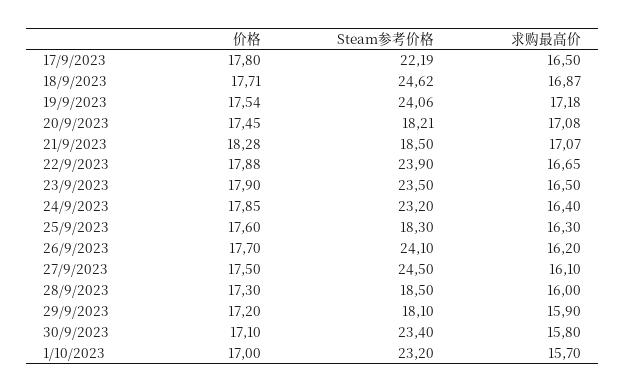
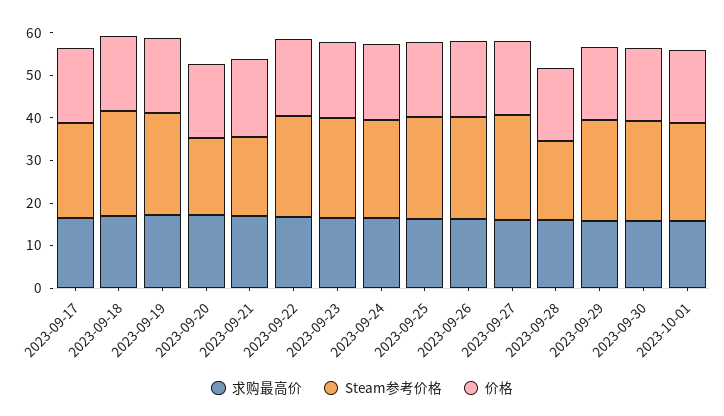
  {
    "价格": {
      "17/9/2023": 17.8,
      "18/9/2023": 17.71,
      "19/9/2023": 17.54,
      "20/9/2023": 17.45,
      "21/9/2023": 18.28,
      "22/9/2023": 17.88,
      "23/9/2023": 17.9,
      "24/9/2023": 17.85,
      "25/9/2023": 17.6,
      "26/9/2023": 17.7,
      "27/9/2023": 17.5,
      "28/9/2023": 17.3,
      "29/9/2023": 17.2,
      "30/9/2023": 17.1,
      "1/10/2023": 17
    },
    "Steam参考价格": {
      "17/9/2023": 22.19,
      "18/9/2023": 24.62,
      "19/9/2023": 24.06,
      "20/9/2023": 18.21,
      "21/9/2023": 18.5,
      "22/9/2023": 23.9,
      "23/9/2023": 23.5,
      "24/9/2023": 23.2,
-     "25/9/2023": 18.3,
+     "25/9/2023": 24,
      "26/9/2023": 24.1,
      "27/9/2023": 24.5,
      "28/9/2023": 18.5,
-     "29/9/2023": 18.1,
+     "29/9/2023": 24,
      "30/9/2023": 23.4,
      "1/10/2023": 23.2
    },
    "求购最高价": {
      "17/9/2023": 16.5,
      "18/9/2023": 16.87,
      "19/9/2023": 17.18,
      "20/9/2023": 17.08,
      "21/9/2023": 17.07,
      "22/9/2023": 16.65,
      "23/9/2023": 16.5,
      "24/9/2023": 16.4,
      "25/9/2023": 16.3,
      "26/9/2023": 16.2,
      "27/9/2023": 16.1,
      "28/9/2023": 16,
      "29/9/2023": 15.9,
      "30/9/2023": 15.8,
      "1/10/2023": 15.7
    }
  }

